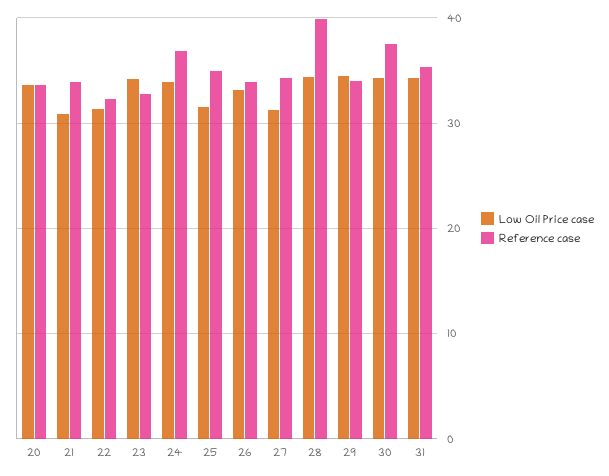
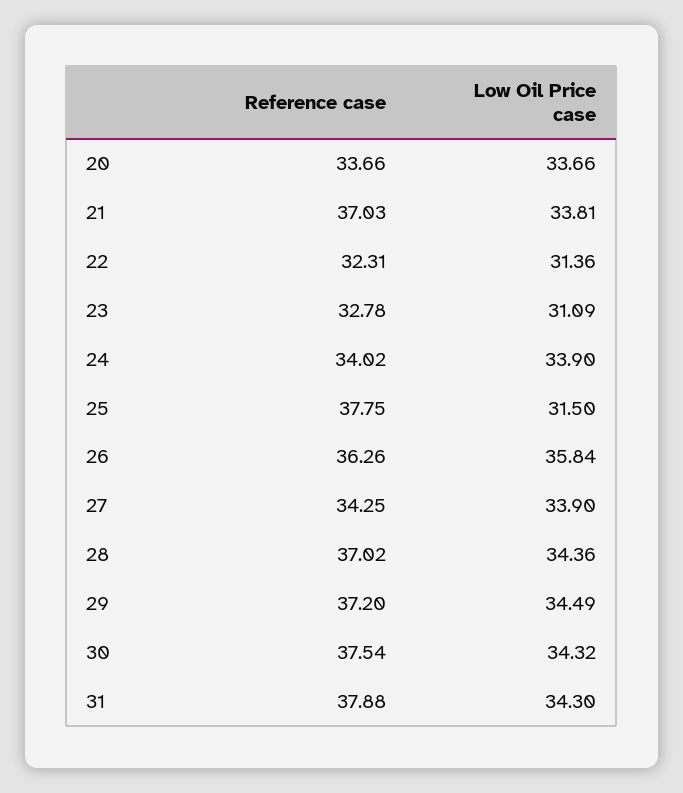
  {
    "Low Oil Price case": {
      "20": 33.66,
-     "21": 31,
+     "21": 33.81,
      "22": 31.36,
-     "23": 34,
+     "23": 31.09,
      "24": 33.9,
      "25": 31.5,
-     "26": 33,
+     "26": 35.84,
-     "27": 31,
+     "27": 33.9,
      "28": 34.36,
      "29": 34.49,
      "30": 34.32,
      "31": 34.3
    },
    "Reference case": {
      "20": 33.66,
-     "21": 34,
+     "21": 37.03,
      "22": 32.31,
      "23": 32.78,
-     "24": 37,
+     "24": 34.02,
-     "25": 35,
+     "25": 37.75,
-     "26": 34,
+     "26": 36.26,
      "27": 34.25,
-     "28": 40,
+     "28": 37.02,
-     "29": 34,
+     "29": 37.2,
      "30": 37.54,
-     "31": 35
+     "31": 37.88
    }
  }

